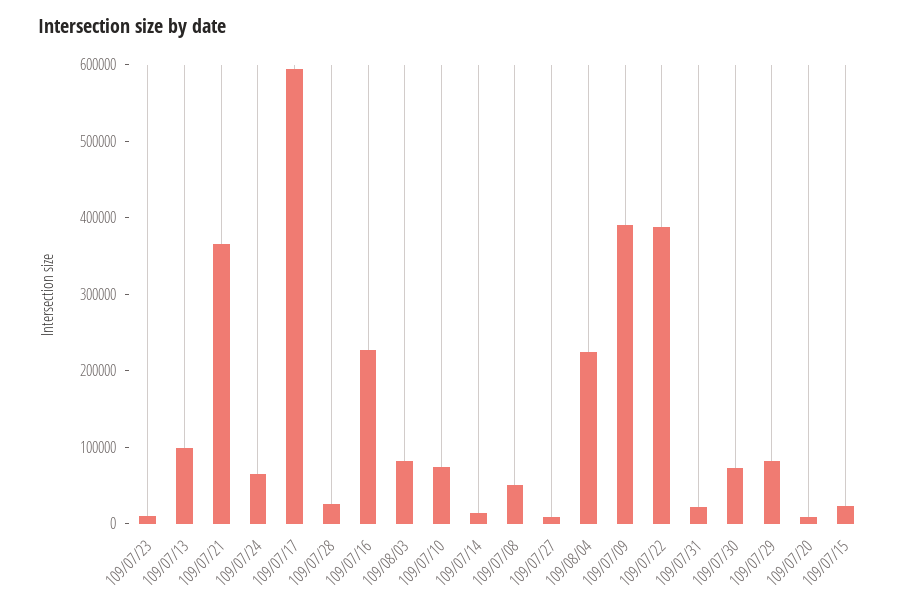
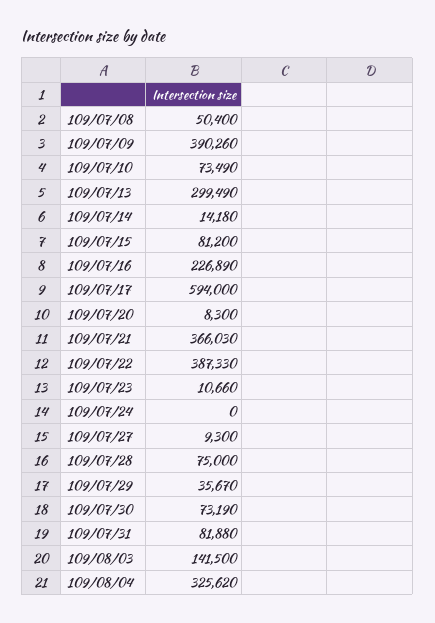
  {
    "109/07/23": 10660,
-   "109/07/13": 100000,
+   "109/07/13": 299490,
    "109/07/21": 366030,
-   "109/07/24": 60000,
+   "109/07/24": 0,
    "109/07/17": 594000,
-   "109/07/28": 20000,
+   "109/07/28": 75000,
    "109/07/16": 226890,
-   "109/08/03": 80000,
+   "109/08/03": 141500,
    "109/07/10": 73490,
    "109/07/14": 14180,
    "109/07/08": 50400,
    "109/07/27": 9300,
-   "109/08/04": 220000,
+   "109/08/04": 325620,
    "109/07/09": 390260,
    "109/07/22": 387330,
-   "109/07/31": 20000,
+   "109/07/31": 81880,
    "109/07/30": 73190,
-   "109/07/29": 80000,
+   "109/07/29": 35670,
    "109/07/20": 8300,
-   "109/07/15": 20000
+   "109/07/15": 81200
  }

